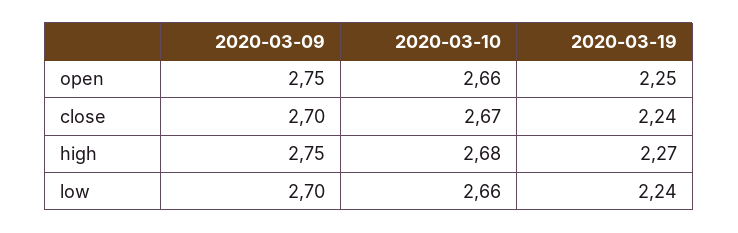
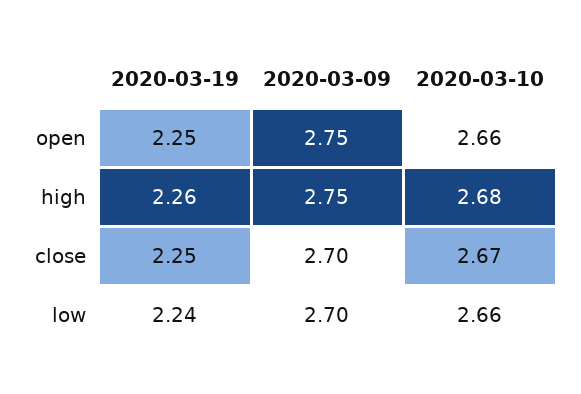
  {
    "2020-03-09": {
      "open": 2.75,
      "close": 2.7,
      "high": 2.75,
      "low": 2.7
    },
    "2020-03-10": {
      "open": 2.66,
      "close": 2.67,
      "high": 2.68,
      "low": 2.66
    },
    "2020-03-19": {
      "open": 2.25,
-     "close": 2.24,
+     "close": 2.25,
-     "high": 2.27,
+     "high": 2.26,
      "low": 2.24
    }
  }

